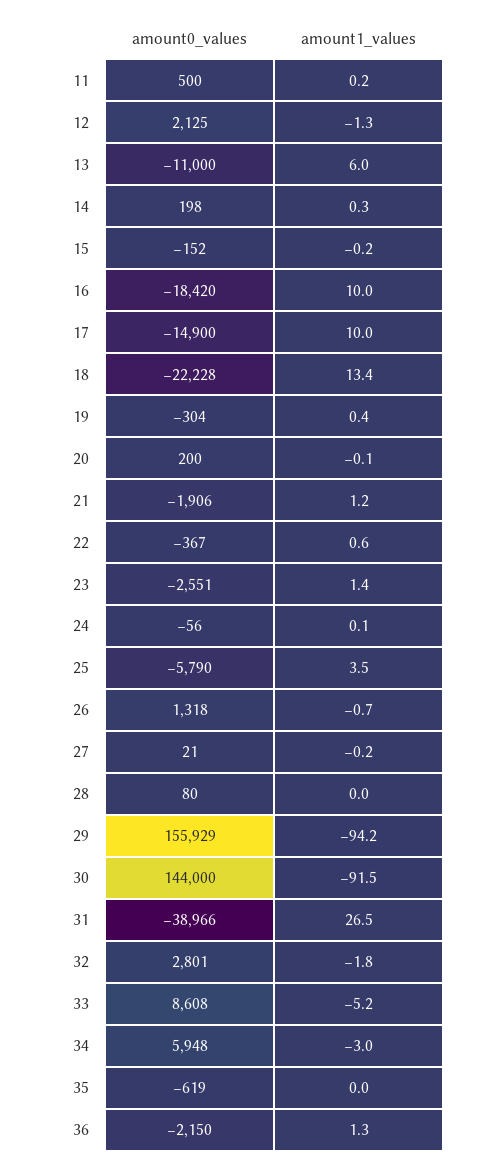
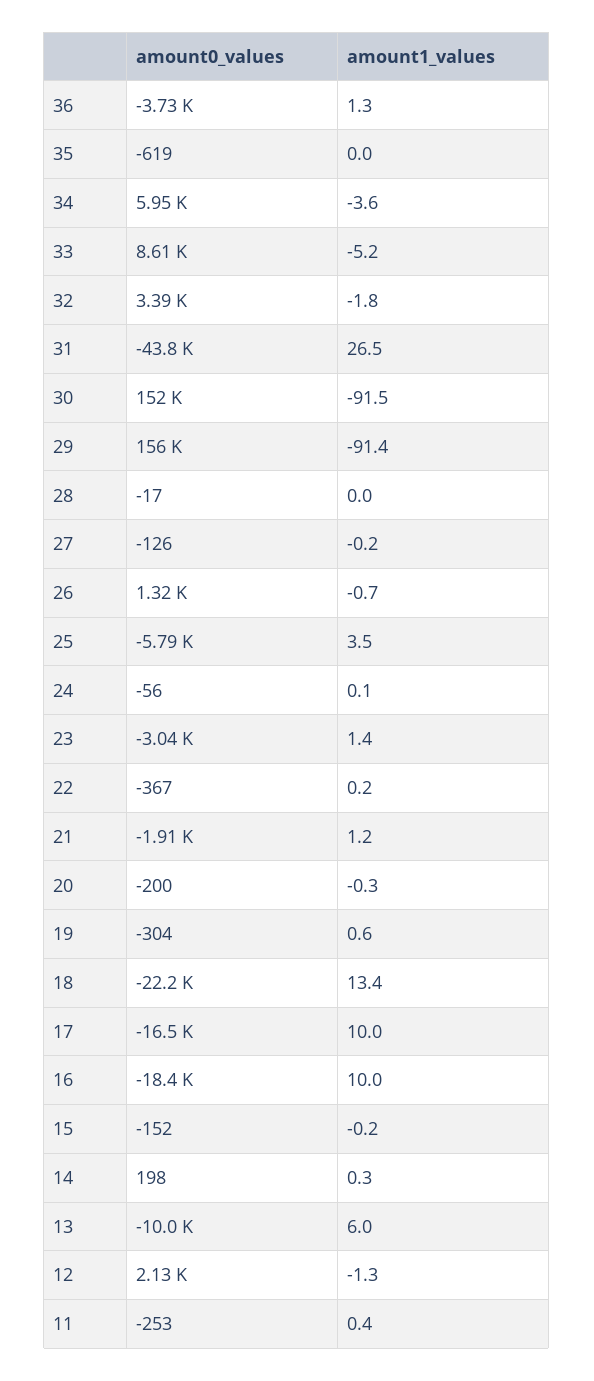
  {
    "amount0_values": {
-     "11": 500,
+     "11": -253,
      "12": 2125,
-     "13": -11000,
+     "13": -10000,
      "14": 198,
      "15": -152,
      "16": -18420,
-     "17": -14900,
+     "17": -16500,
      "18": -22228,
      "19": -304,
-     "20": 200,
+     "20": -200,
      "21": -1906,
      "22": -367,
-     "23": -2551,
+     "23": -3040,
      "24": -56,
      "25": -5790,
      "26": 1318,
-     "27": 21,
+     "27": -126,
-     "28": 80,
+     "28": -17,
      "29": 155929,
-     "30": 144000,
+     "30": 152000,
-     "31": -38966,
+     "31": -43800,
-     "32": 2801,
+     "32": 3390,
      "33": 8608,
      "34": 5948,
      "35": -619,
-     "36": -2150
+     "36": -3730
    },
    "amount1_values": {
-     "11": 0.2,
+     "11": 0.4,
      "12": -1.3,
      "13": 6,
      "14": 0.3,
      "15": -0.2,
      "16": 10,
      "17": 10,
      "18": 13.4,
-     "19": 0.4,
+     "19": 0.6,
-     "20": -0.1,
+     "20": -0.3,
      "21": 1.2,
-     "22": 0.6,
+     "22": 0.2,
      "23": 1.4,
      "24": 0.1,
      "25": 3.5,
      "26": -0.7,
      "27": -0.2,
      "28": 0,
-     "29": -94.2,
+     "29": -91.4,
      "30": -91.5,
      "31": 26.5,
      "32": -1.8,
      "33": -5.2,
-     "34": -3,
+     "34": -3.6,
      "35": 0,
      "36": 1.3
    }
  }

